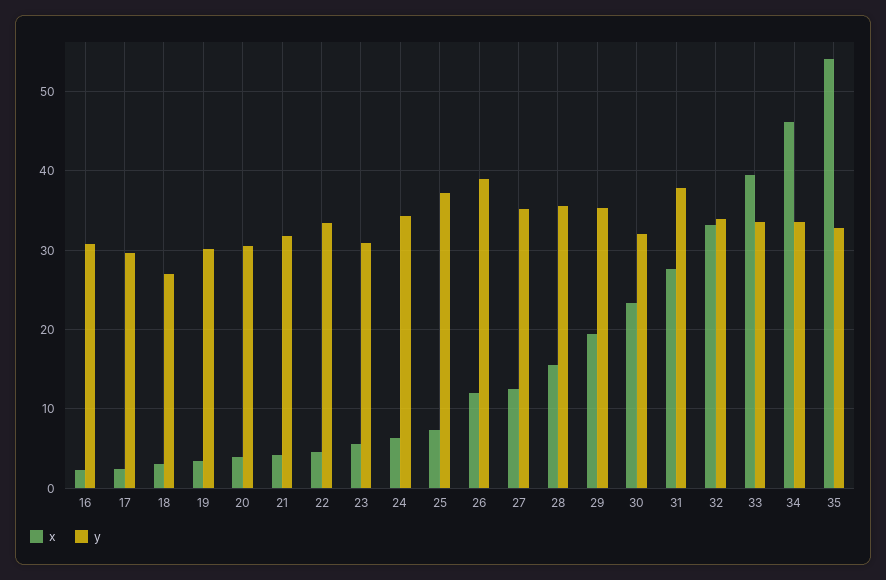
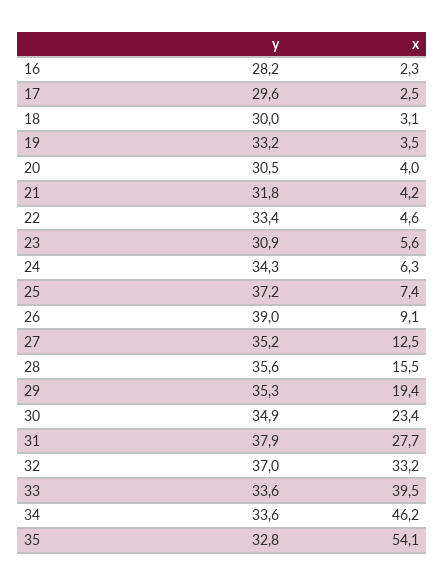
  {
    "x": {
      "16": 2.3,
      "17": 2.5,
      "18": 3.1,
      "19": 3.5,
      "20": 4,
      "21": 4.2,
      "22": 4.6,
      "23": 5.6,
      "24": 6.3,
      "25": 7.4,
-     "26": 12,
+     "26": 9.1,
      "27": 12.5,
      "28": 15.5,
      "29": 19.4,
      "30": 23.4,
      "31": 27.7,
      "32": 33.2,
      "33": 39.5,
      "34": 46.2,
      "35": 54.1
    },
    "y": {
-     "16": 31,
+     "16": 28.2,
      "17": 29.6,
-     "18": 27,
+     "18": 30,
-     "19": 30,
+     "19": 33.2,
      "20": 30.5,
      "21": 31.8,
      "22": 33.4,
      "23": 30.9,
      "24": 34.3,
      "25": 37.2,
      "26": 39,
      "27": 35.2,
      "28": 35.6,
      "29": 35.3,
-     "30": 32,
+     "30": 34.9,
      "31": 37.9,
-     "32": 34,
+     "32": 37,
      "33": 33.6,
      "34": 33.6,
      "35": 32.8
    }
  }

